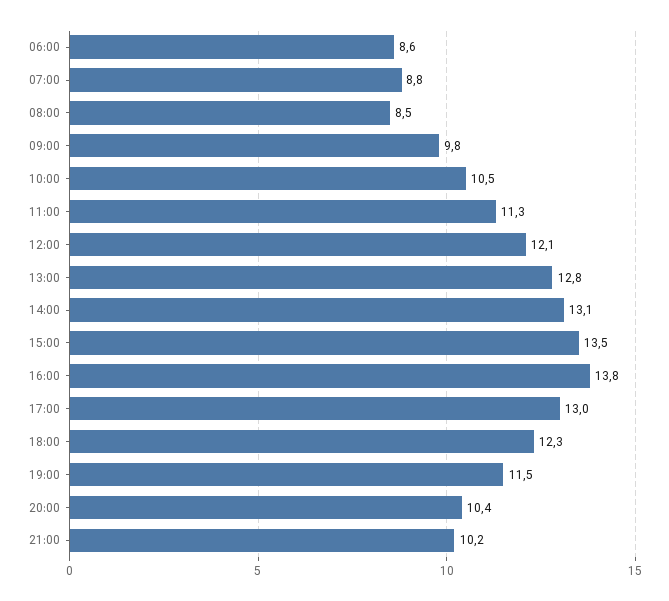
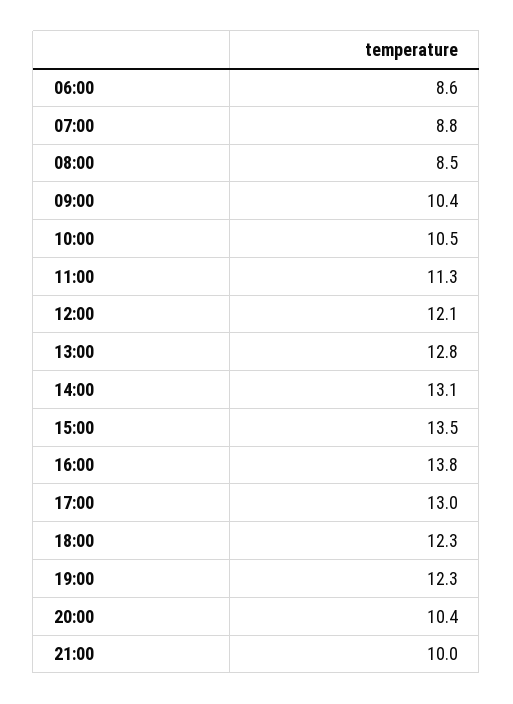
  {
    "06:00": 8.6,
    "07:00": 8.8,
    "08:00": 8.5,
-   "09:00": 9.8,
+   "09:00": 10.4,
    "10:00": 10.5,
    "11:00": 11.3,
    "12:00": 12.1,
    "13:00": 12.8,
    "14:00": 13.1,
    "15:00": 13.5,
    "16:00": 13.8,
    "17:00": 13,
    "18:00": 12.3,
-   "19:00": 11.5,
+   "19:00": 12.3,
    "20:00": 10.4,
-   "21:00": 10.2
+   "21:00": 10
  }

